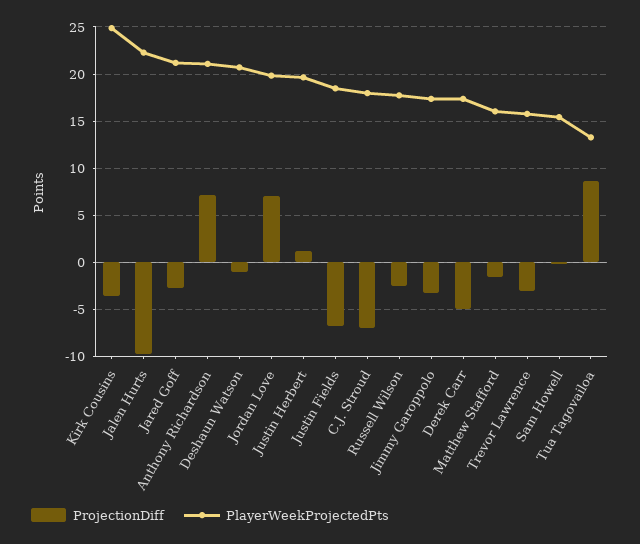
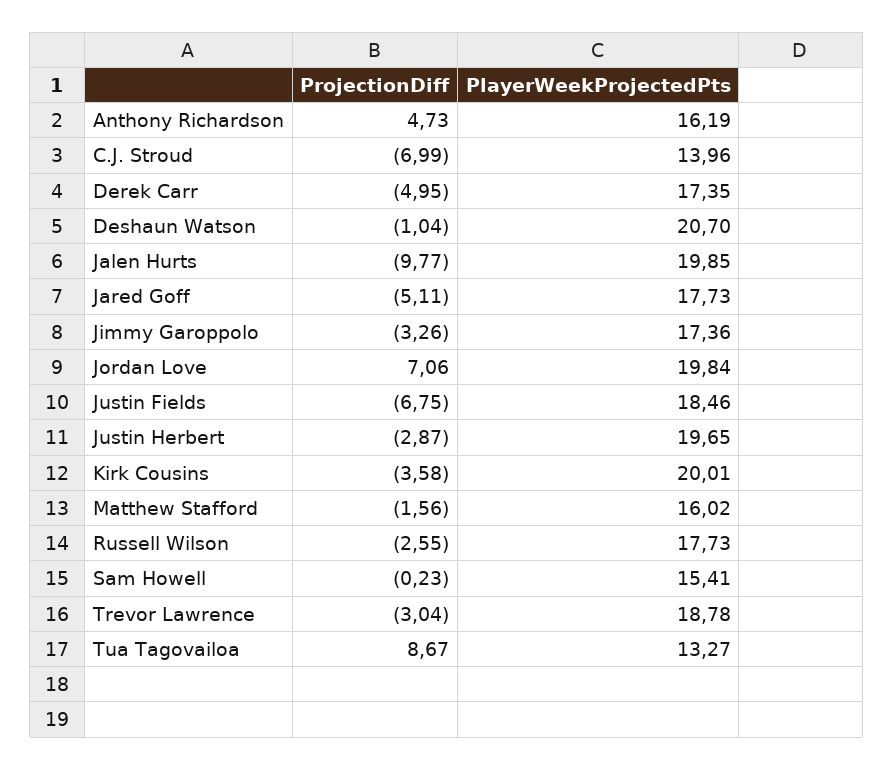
  {
    "ProjectionDiff": {
      "Kirk Cousins": -3.58,
      "Jalen Hurts": -9.77,
-     "Jared Goff": -3,
+     "Jared Goff": -5.11,
-     "Anthony Richardson": 7,
+     "Anthony Richardson": 4.73,
      "Deshaun Watson": -1.04,
      "Jordan Love": 7.06,
-     "Justin Herbert": 1,
+     "Justin Herbert": -2.87,
      "Justin Fields": -6.75,
      "C.J. Stroud": -6.99,
      "Russell Wilson": -2.55,
      "Jimmy Garoppolo": -3.26,
      "Derek Carr": -4.95,
      "Matthew Stafford": -1.56,
      "Trevor Lawrence": -3.04,
      "Sam Howell": -0.23,
      "Tua Tagovailoa": 8.67
    },
    "PlayerWeekProjectedPts": {
-     "Kirk Cousins": 25,
+     "Kirk Cousins": 20.01,
-     "Jalen Hurts": 22,
+     "Jalen Hurts": 19.85,
-     "Jared Goff": 21,
+     "Jared Goff": 17.73,
-     "Anthony Richardson": 21,
+     "Anthony Richardson": 16.19,
      "Deshaun Watson": 20.7,
      "Jordan Love": 19.84,
      "Justin Herbert": 19.65,
      "Justin Fields": 18.46,
-     "C.J. Stroud": 18,
+     "C.J. Stroud": 13.96,
      "Russell Wilson": 17.73,
      "Jimmy Garoppolo": 17.36,
      "Derek Carr": 17.35,
      "Matthew Stafford": 16.02,
-     "Trevor Lawrence": 16,
+     "Trevor Lawrence": 18.78,
      "Sam Howell": 15.41,
      "Tua Tagovailoa": 13.27
    }
  }

